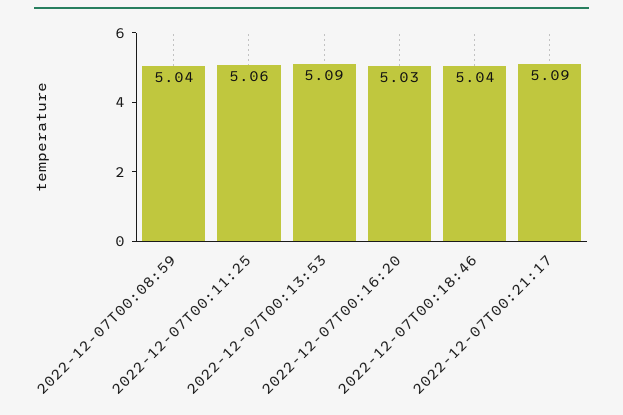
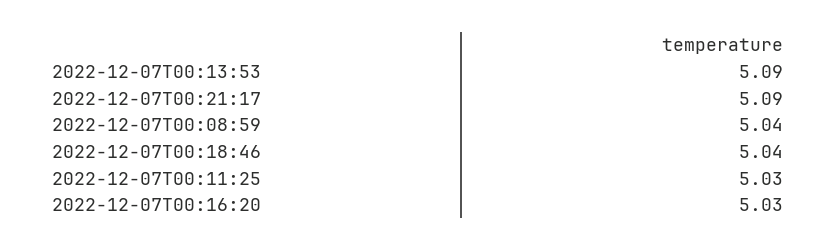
  {
    "2022-12-07T00:08:59": 5.04,
-   "2022-12-07T00:11:25": 5.06,
+   "2022-12-07T00:11:25": 5.03,
    "2022-12-07T00:13:53": 5.09,
    "2022-12-07T00:16:20": 5.03,
    "2022-12-07T00:18:46": 5.04,
    "2022-12-07T00:21:17": 5.09
  }

